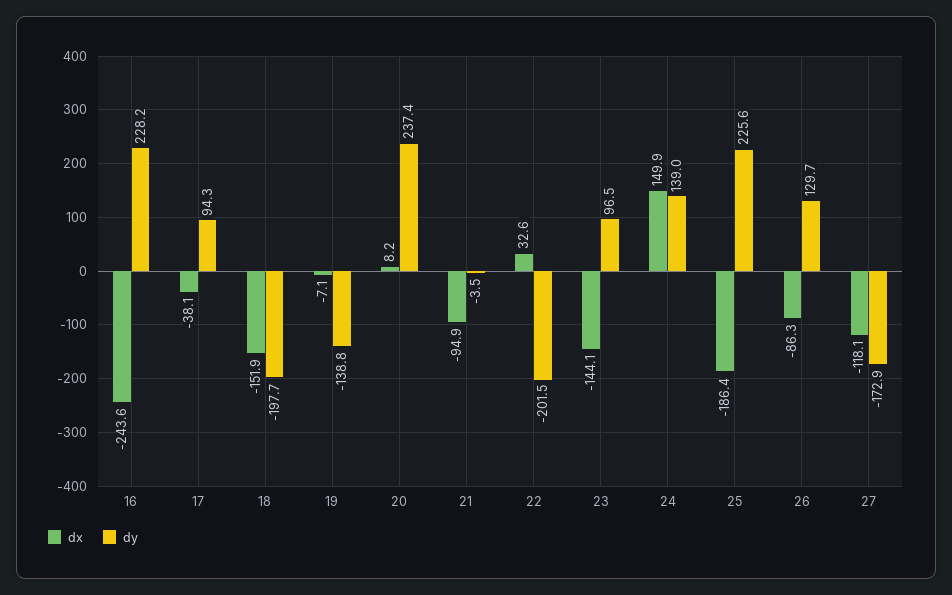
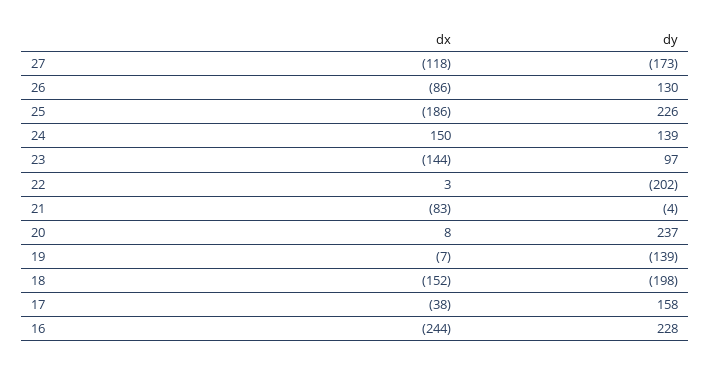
  {
    "dx": {
      "16": -243.6,
      "17": -38.1,
      "18": -151.9,
      "19": -7.1,
      "20": 8.2,
-     "21": -94.9,
+     "21": -83,
-     "22": 32.6,
+     "22": 3,
      "23": -144.1,
      "24": 149.9,
      "25": -186.4,
      "26": -86.3,
      "27": -118.1
    },
    "dy": {
      "16": 228.2,
-     "17": 94.3,
+     "17": 158,
      "18": -197.7,
      "19": -138.8,
      "20": 237.4,
      "21": -3.5,
      "22": -201.5,
      "23": 96.5,
      "24": 139,
      "25": 225.6,
      "26": 129.7,
      "27": -172.9
    }
  }

